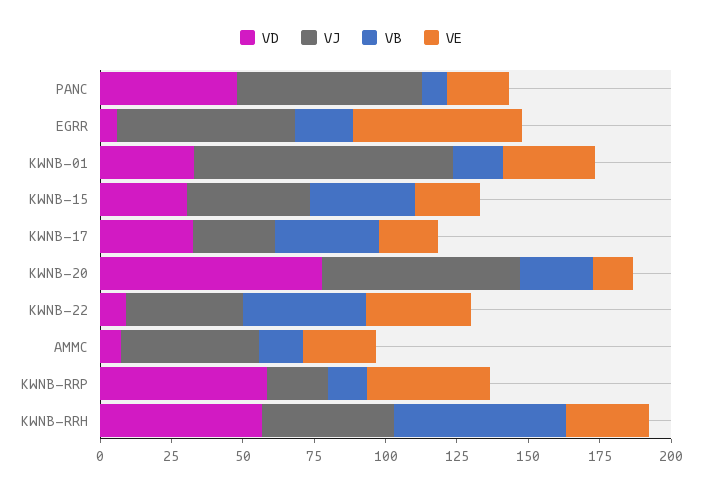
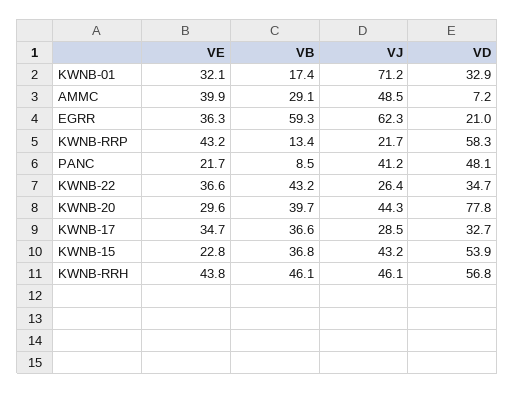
  {
    "VD": {
      "PANC": 48.1,
-     "EGRR": 5,
+     "EGRR": 21,
      "KWNB-01": 32.9,
-     "KWNB-15": 30,
+     "KWNB-15": 53.9,
      "KWNB-17": 32.7,
      "KWNB-20": 77.8,
-     "KWNB-22": 10,
+     "KWNB-22": 34.7,
      "AMMC": 7.2,
      "KWNB-RRP": 58.3,
      "KWNB-RRH": 56.8
    },
    "VJ": {
-     "PANC": 65,
+     "PANC": 41.2,
      "EGRR": 62.3,
-     "KWNB-01": 90,
+     "KWNB-01": 71.2,
      "KWNB-15": 43.2,
      "KWNB-17": 28.5,
-     "KWNB-20": 70,
+     "KWNB-20": 44.3,
-     "KWNB-22": 40,
+     "KWNB-22": 26.4,
      "AMMC": 48.5,
      "KWNB-RRP": 21.7,
      "KWNB-RRH": 46.1
    },
    "VB": {
      "PANC": 8.5,
-     "EGRR": 20,
+     "EGRR": 59.3,
      "KWNB-01": 17.4,
      "KWNB-15": 36.8,
      "KWNB-17": 36.6,
-     "KWNB-20": 25,
+     "KWNB-20": 39.7,
      "KWNB-22": 43.2,
-     "AMMC": 15,
+     "AMMC": 29.1,
      "KWNB-RRP": 13.4,
-     "KWNB-RRH": 60
+     "KWNB-RRH": 46.1
    },
    "VE": {
      "PANC": 21.7,
-     "EGRR": 60,
+     "EGRR": 36.3,
      "KWNB-01": 32.1,
      "KWNB-15": 22.8,
-     "KWNB-17": 20,
+     "KWNB-17": 34.7,
-     "KWNB-20": 15,
+     "KWNB-20": 29.6,
      "KWNB-22": 36.6,
-     "AMMC": 25,
+     "AMMC": 39.9,
      "KWNB-RRP": 43.2,
-     "KWNB-RRH": 30
+     "KWNB-RRH": 43.8
    }
  }

